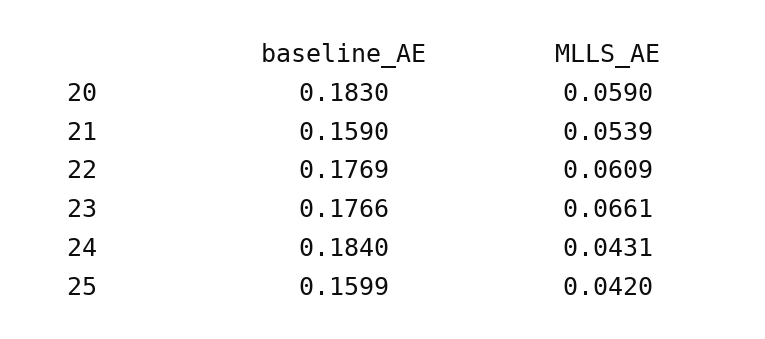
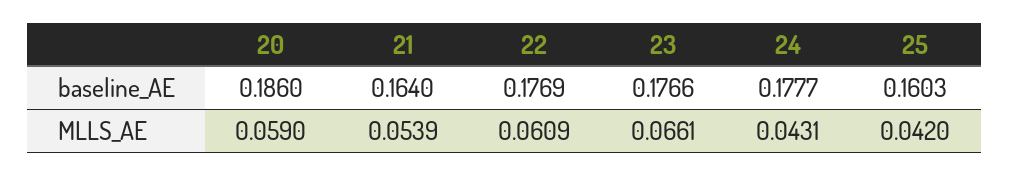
  {
    "baseline_AE": {
-     "20": 0.183,
+     "20": 0.186,
-     "21": 0.159,
+     "21": 0.164,
      "22": 0.1769,
      "23": 0.1766,
-     "24": 0.184,
+     "24": 0.1777,
-     "25": 0.1599
+     "25": 0.1603
    },
    "MLLS_AE": {
      "20": 0.059,
      "21": 0.0539,
      "22": 0.0609,
      "23": 0.0661,
      "24": 0.0431,
      "25": 0.042
    }
  }

